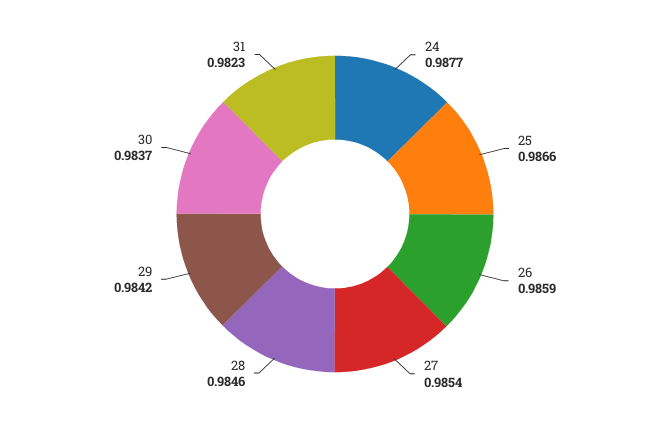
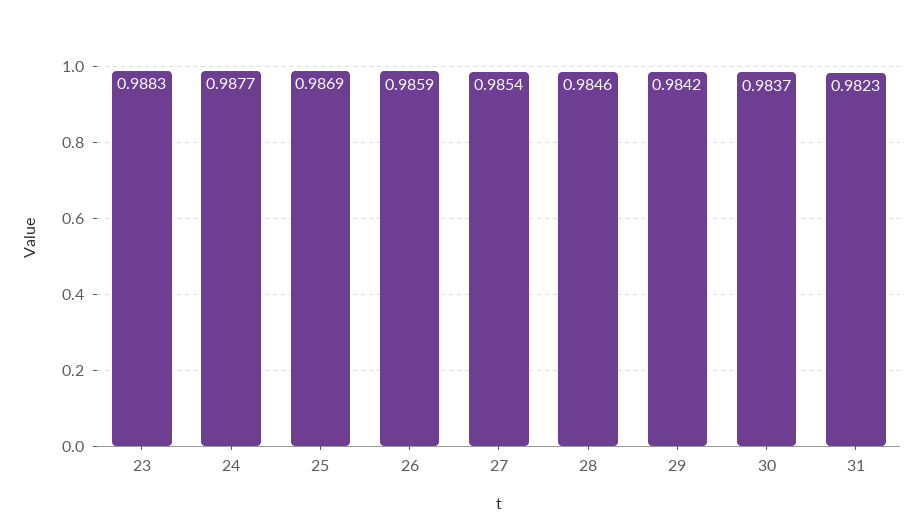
  {
    "24": 0.9877,
-   "25": 0.9866,
+   "25": 0.9869,
    "26": 0.9859,
    "27": 0.9854,
    "28": 0.9846,
    "29": 0.9842,
    "30": 0.9837,
-   "31": 0.9823
+   "31": 0.9823,
+   "23": 0.9883
  }

